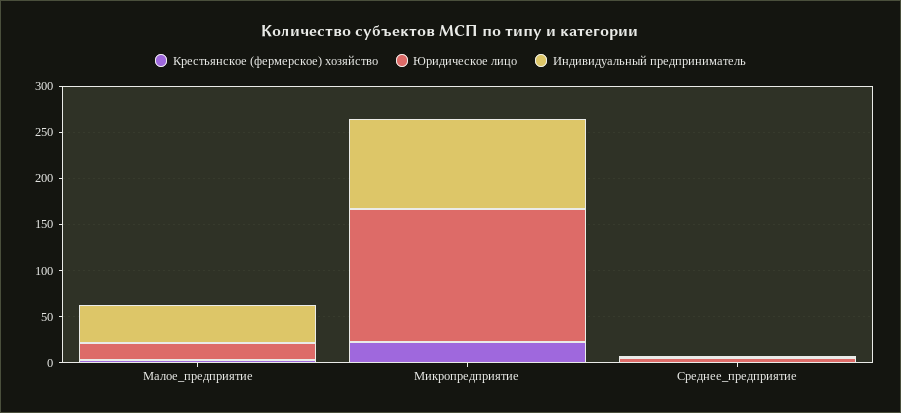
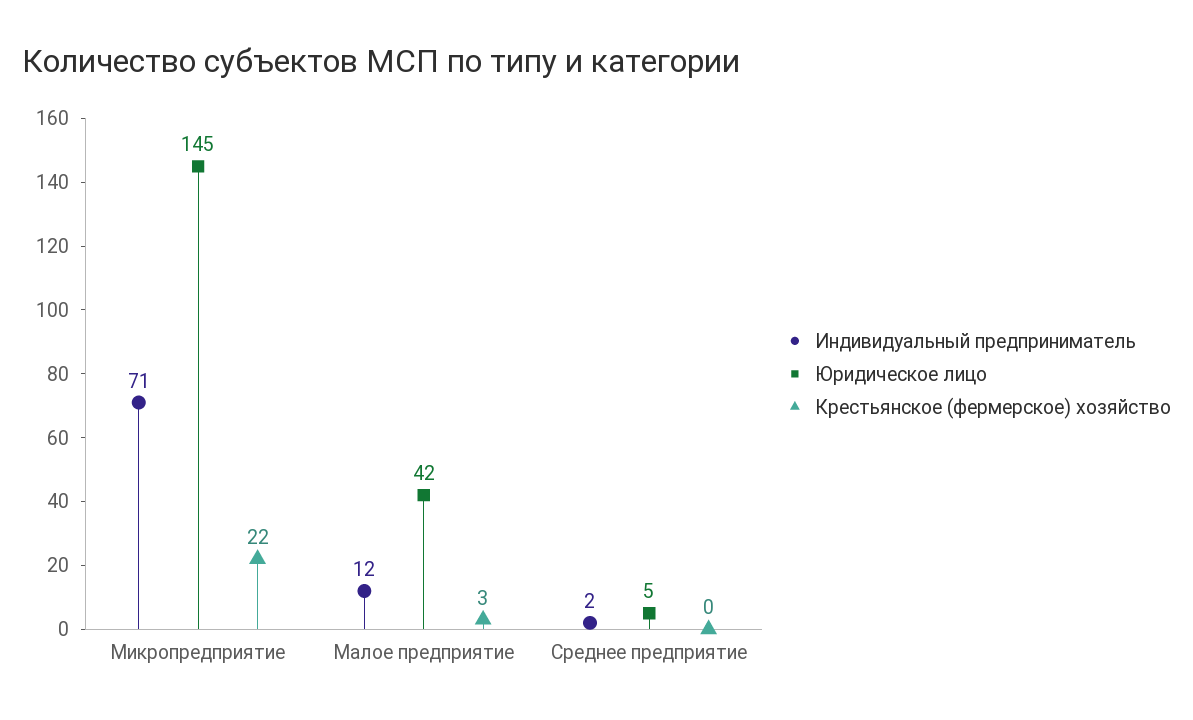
  {
    "Крестьянское (фермерское) хозяйство": {
      "Малое_предприятие": 3,
      "Микропредприятие": 22,
      "Среднее_предприятие": 0
    },
    "Юридическое лицо": {
-     "Малое_предприятие": 20,
+     "Малое_предприятие": 42,
      "Микропредприятие": 145,
      "Среднее_предприятие": 5
    },
    "Индивидуальный предприниматель": {
-     "Малое_предприятие": 40,
+     "Малое_предприятие": 12,
-     "Микропредприятие": 100,
+     "Микропредприятие": 71,
      "Среднее_предприятие": 2
    }
  }

